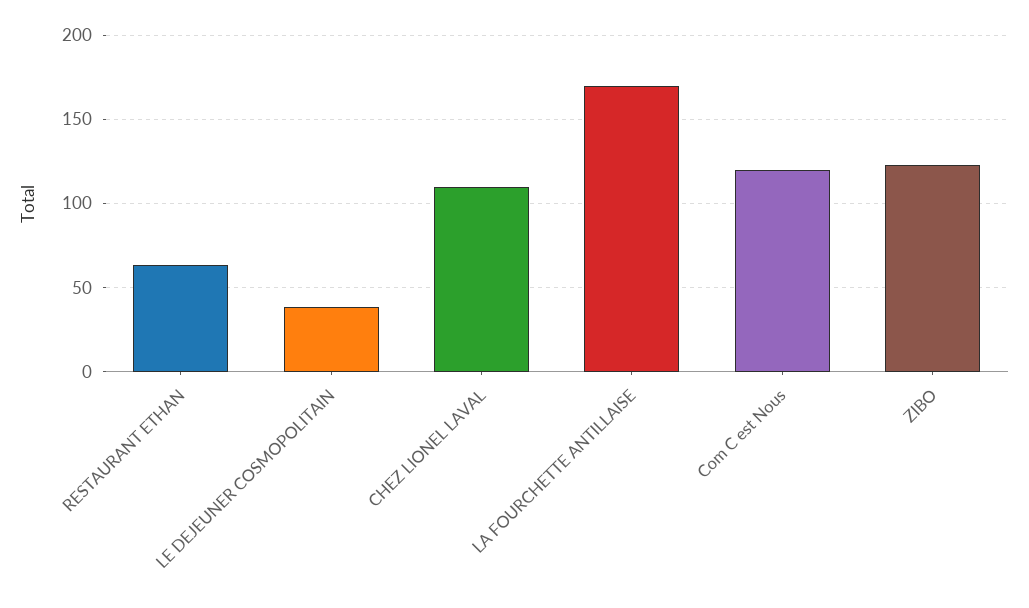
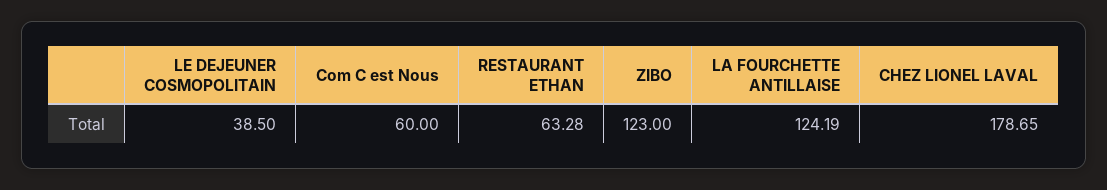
  {
    "RESTAURANT ETHAN": 63.28,
    "LE DEJEUNER COSMOPOLITAIN": 38.5,
-   "CHEZ LIONEL LAVAL": 110,
+   "CHEZ LIONEL LAVAL": 178.65,
-   "LA FOURCHETTE ANTILLAISE": 170,
+   "LA FOURCHETTE ANTILLAISE": 124.19,
-   "Com C est Nous": 120,
+   "Com C est Nous": 60,
    "ZIBO": 123
  }

